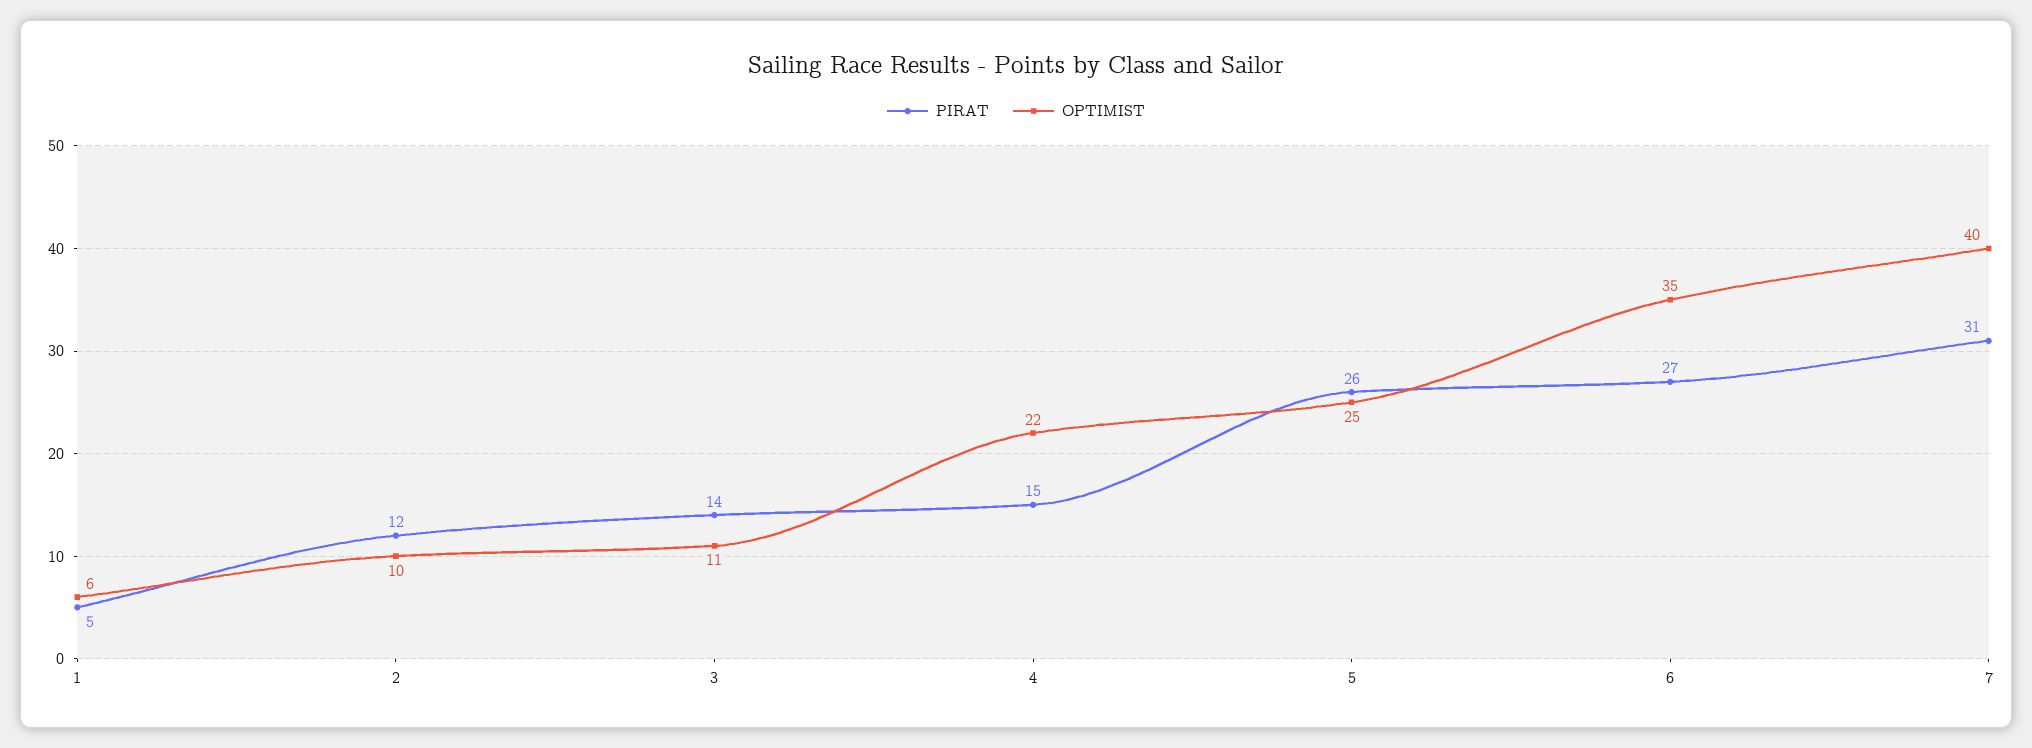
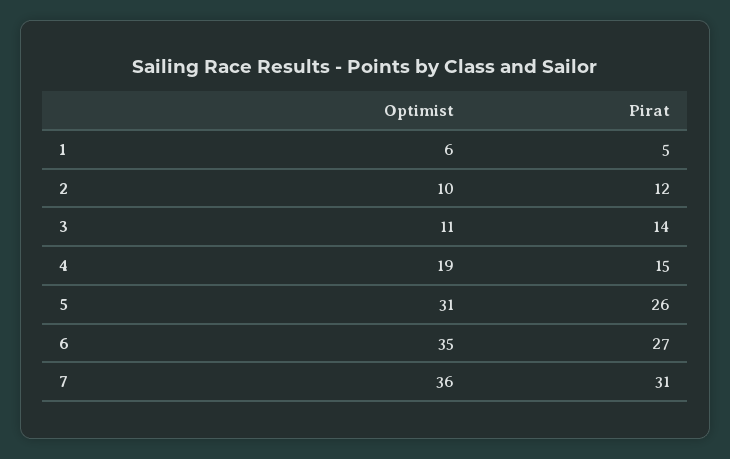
  {
    "PIRAT": {
      "1": 5,
      "2": 12,
      "3": 14,
      "4": 15,
      "5": 26,
      "6": 27,
      "7": 31
    },
    "OPTIMIST": {
      "1": 6,
      "2": 10,
      "3": 11,
-     "4": 22,
+     "4": 19,
-     "5": 25,
+     "5": 31,
      "6": 35,
-     "7": 40
+     "7": 36
    }
  }

